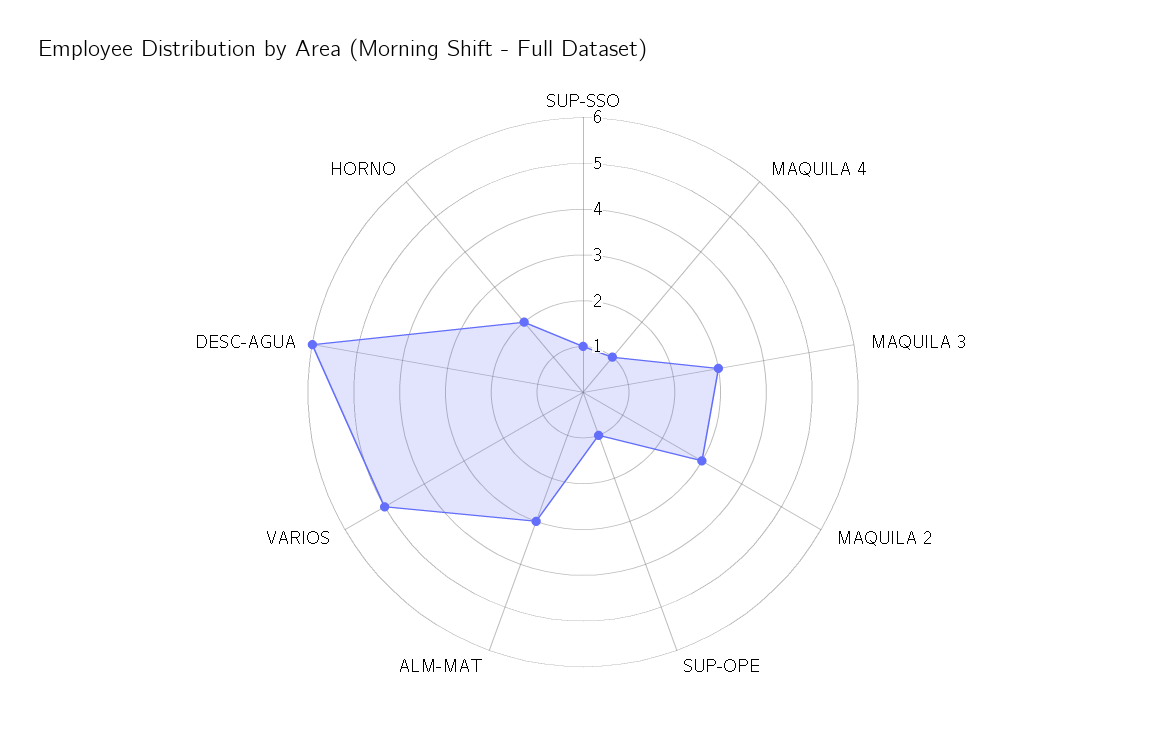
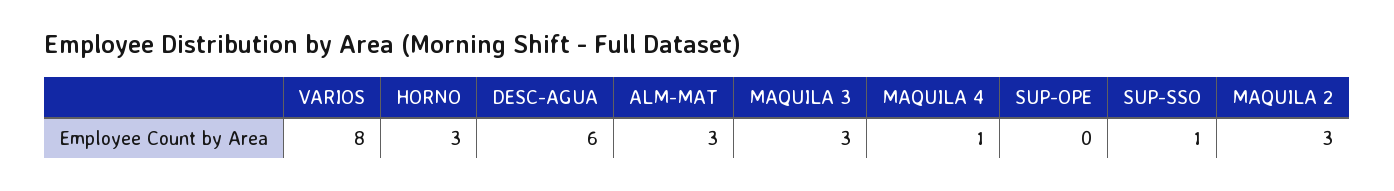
  {
    "SUP-SSO": 1,
    "MAQUILA 4": 1,
    "MAQUILA 3": 3,
    "MAQUILA 2": 3,
-   "SUP-OPE": 1,
+   "SUP-OPE": 0,
    "ALM-MAT": 3,
-   "VARIOS": 5,
+   "VARIOS": 8,
    "DESC-AGUA": 6,
-   "HORNO": 2
+   "HORNO": 3
  }

